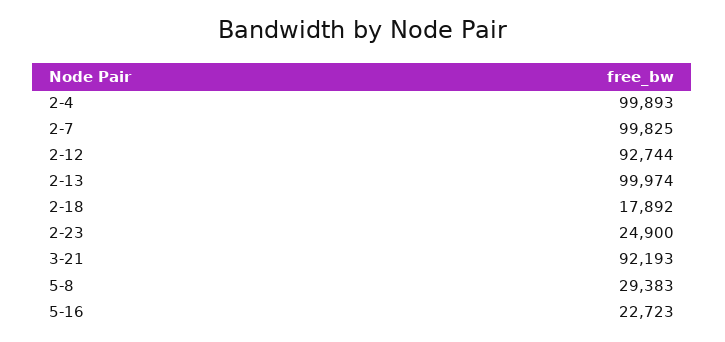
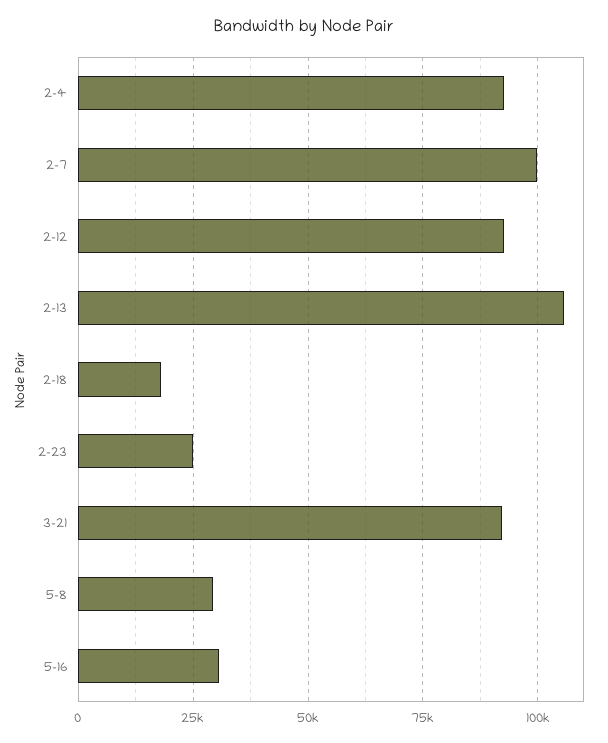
  {
-   "2-4": 99893,
+   "2-4": 92500,
    "2-7": 99825,
    "2-12": 92744,
-   "2-13": 99974,
+   "2-13": 105000,
    "2-18": 17892,
    "2-23": 24900,
    "3-21": 92193,
    "5-8": 29383,
-   "5-16": 22723
+   "5-16": 30000
  }

